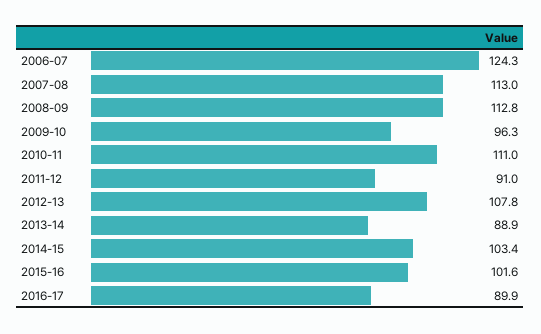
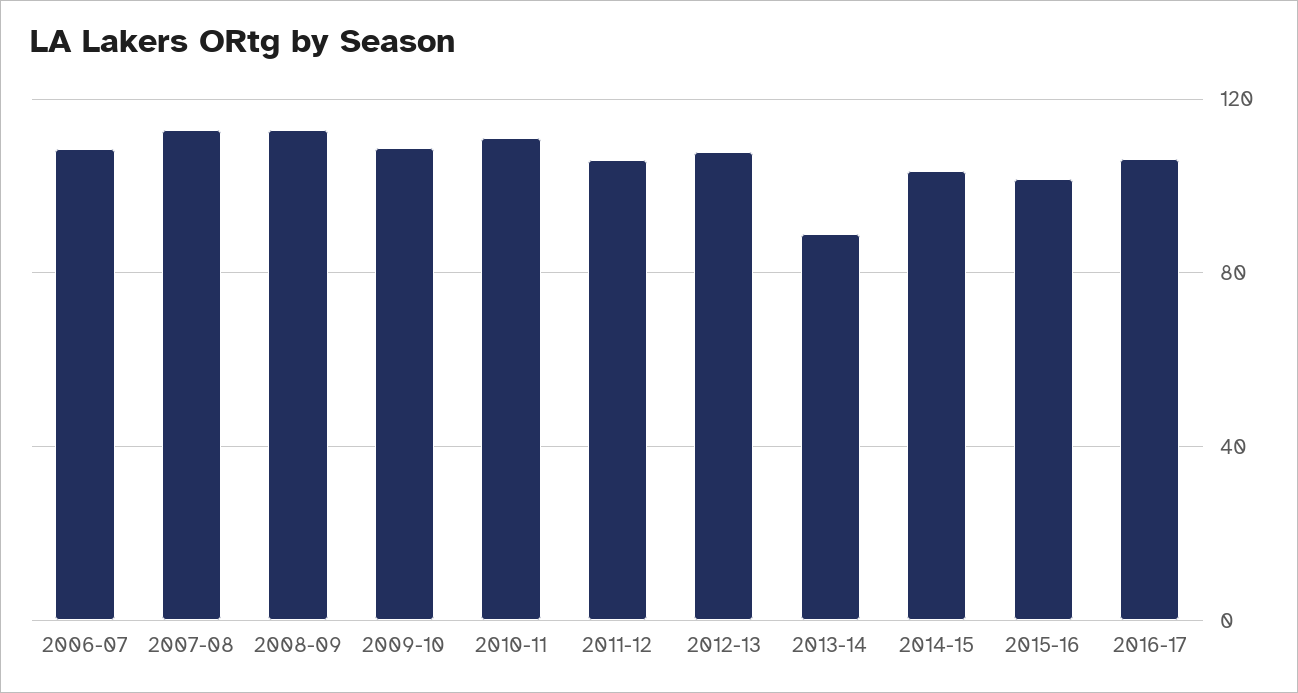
  {
-   "2006-07": 124.3,
+   "2006-07": 110,
    "2007-08": 113,
    "2008-09": 112.8,
-   "2009-10": 96.3,
+   "2009-10": 110,
    "2010-11": 111,
-   "2011-12": 91,
+   "2011-12": 105,
    "2012-13": 107.8,
    "2013-14": 88.9,
    "2014-15": 103.4,
    "2015-16": 101.6,
-   "2016-17": 89.9
+   "2016-17": 105
  }

